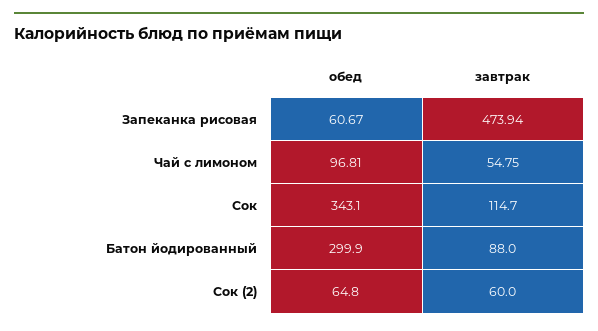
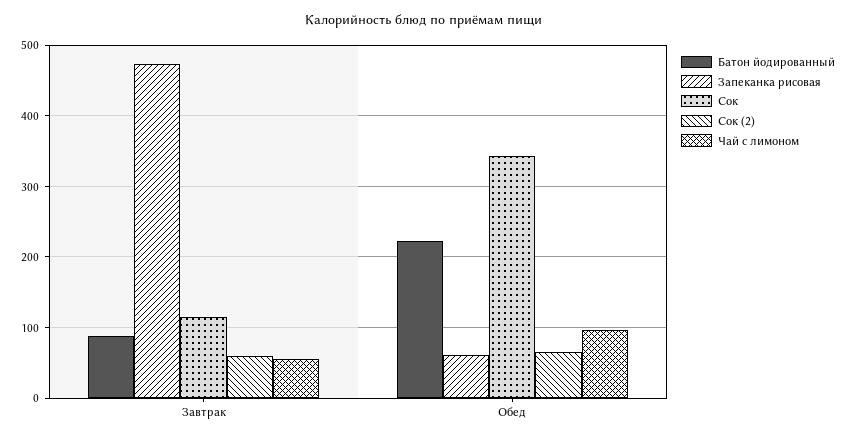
  {
    "Запеканка рисовая": {
      "обед": 60.67,
      "завтрак": 473.94
    },
    "Чай с лимоном": {
      "обед": 96.81,
      "завтрак": 54.75
    },
    "Сок": {
      "обед": 343.1,
      "завтрак": 114.7
    },
    "Батон йодированный": {
-     "обед": 299.9,
+     "обед": 220,
      "завтрак": 88
    },
    "Сок (2)": {
      "обед": 64.8,
      "завтрак": 60
    }
  }

